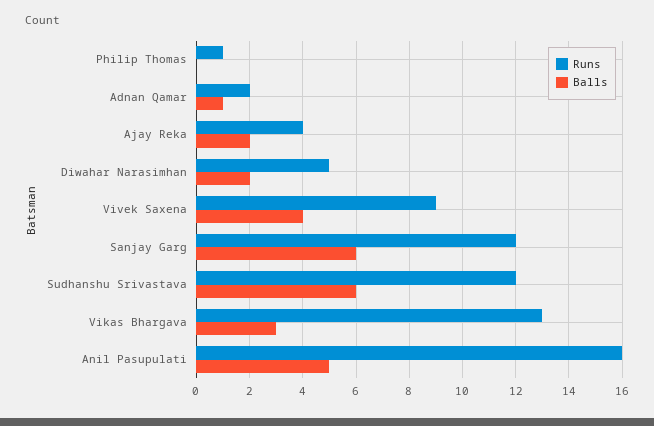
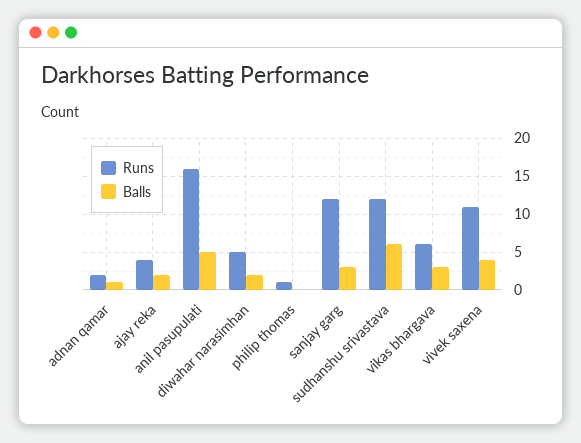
  {
    "Runs": {
      "Philip Thomas": 1,
      "Adnan Qamar": 2,
      "Ajay Reka": 4,
      "Diwahar Narasimhan": 5,
-     "Vivek Saxena": 9,
+     "Vivek Saxena": 11,
      "Sanjay Garg": 12,
      "Sudhanshu Srivastava": 12,
-     "Vikas Bhargava": 13,
+     "Vikas Bhargava": 6,
      "Anil Pasupulati": 16
    },
    "Balls": {
      "Philip Thomas": 0,
      "Adnan Qamar": 1,
      "Ajay Reka": 2,
      "Diwahar Narasimhan": 2,
      "Vivek Saxena": 4,
-     "Sanjay Garg": 6,
+     "Sanjay Garg": 3,
      "Sudhanshu Srivastava": 6,
      "Vikas Bhargava": 3,
      "Anil Pasupulati": 5
    }
  }

